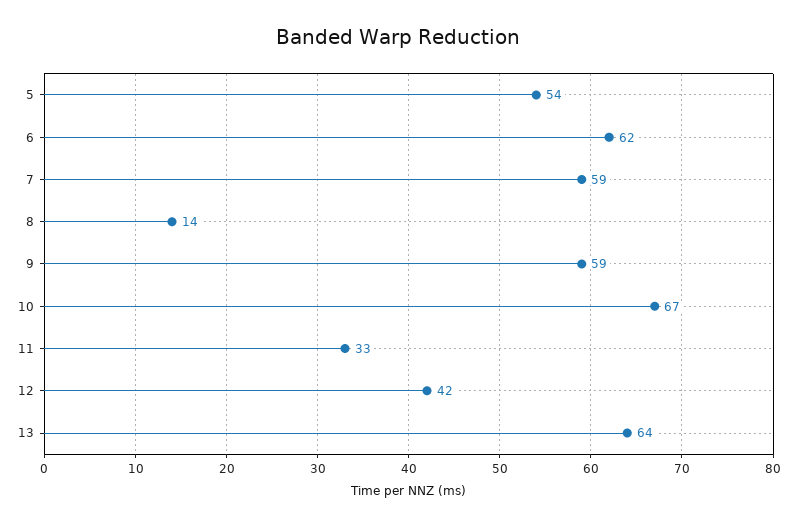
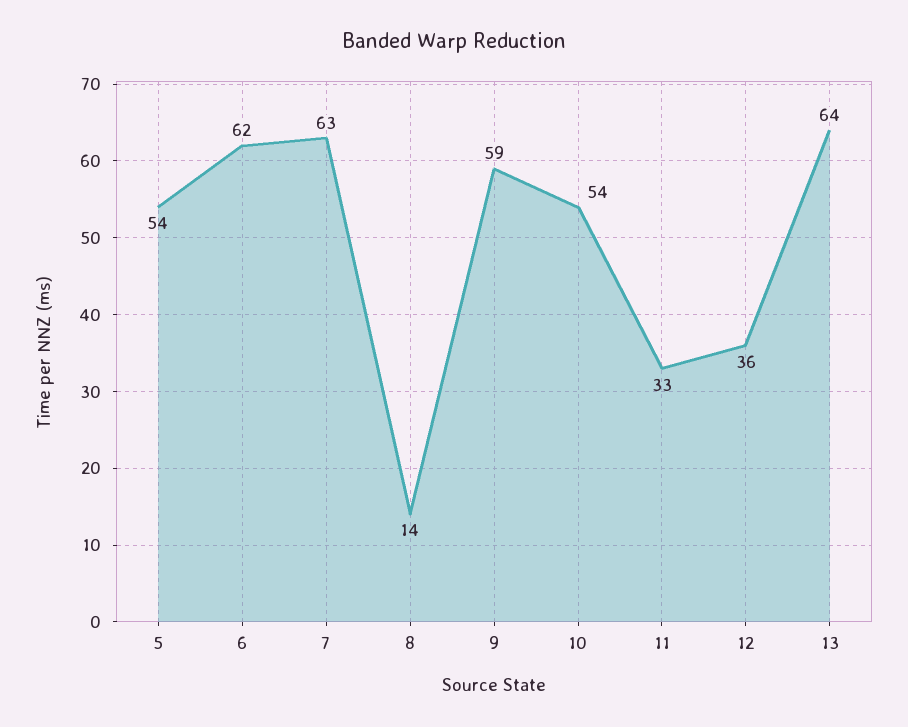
  {
    "5": 54,
    "6": 62,
-   "7": 59,
+   "7": 63,
    "8": 14,
    "9": 59,
-   "10": 67,
+   "10": 54,
    "11": 33,
-   "12": 42,
+   "12": 36,
    "13": 64
  }

